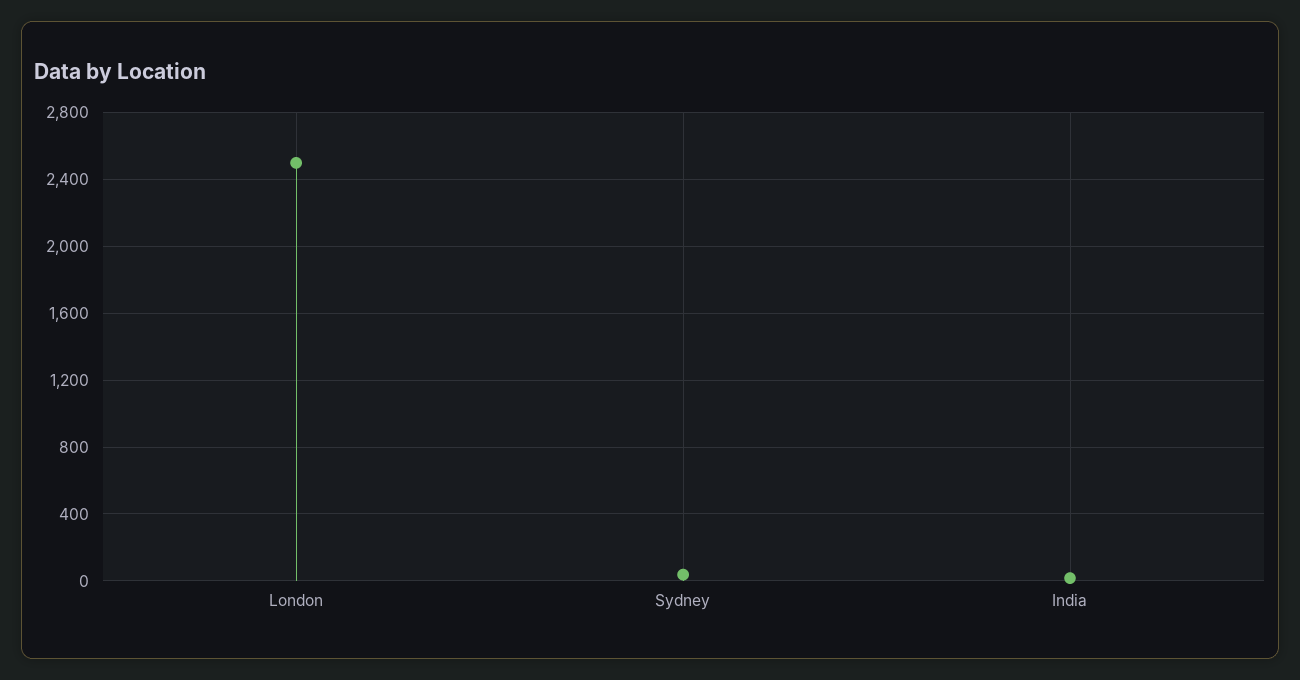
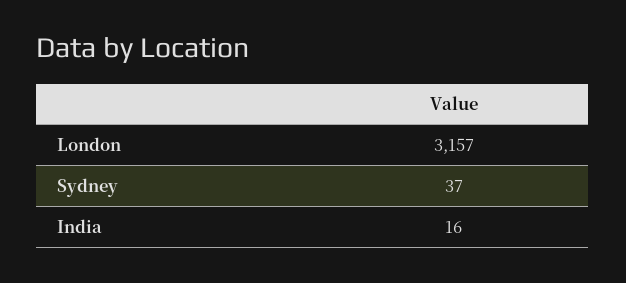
  {
-   "London": 2500,
+   "London": 3157,
    "Sydney": 37,
    "India": 16
  }

